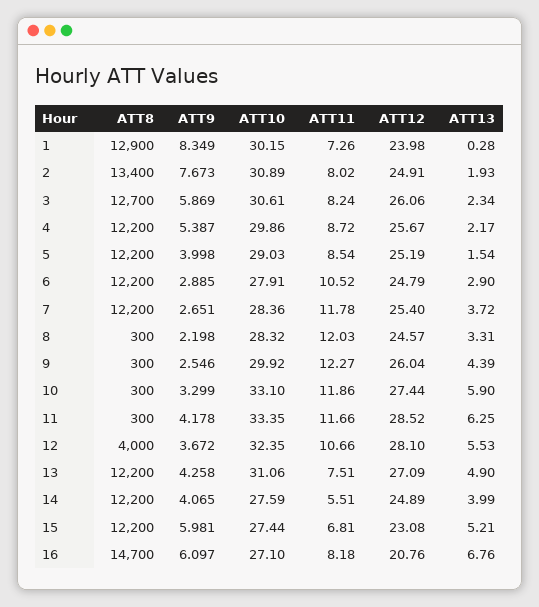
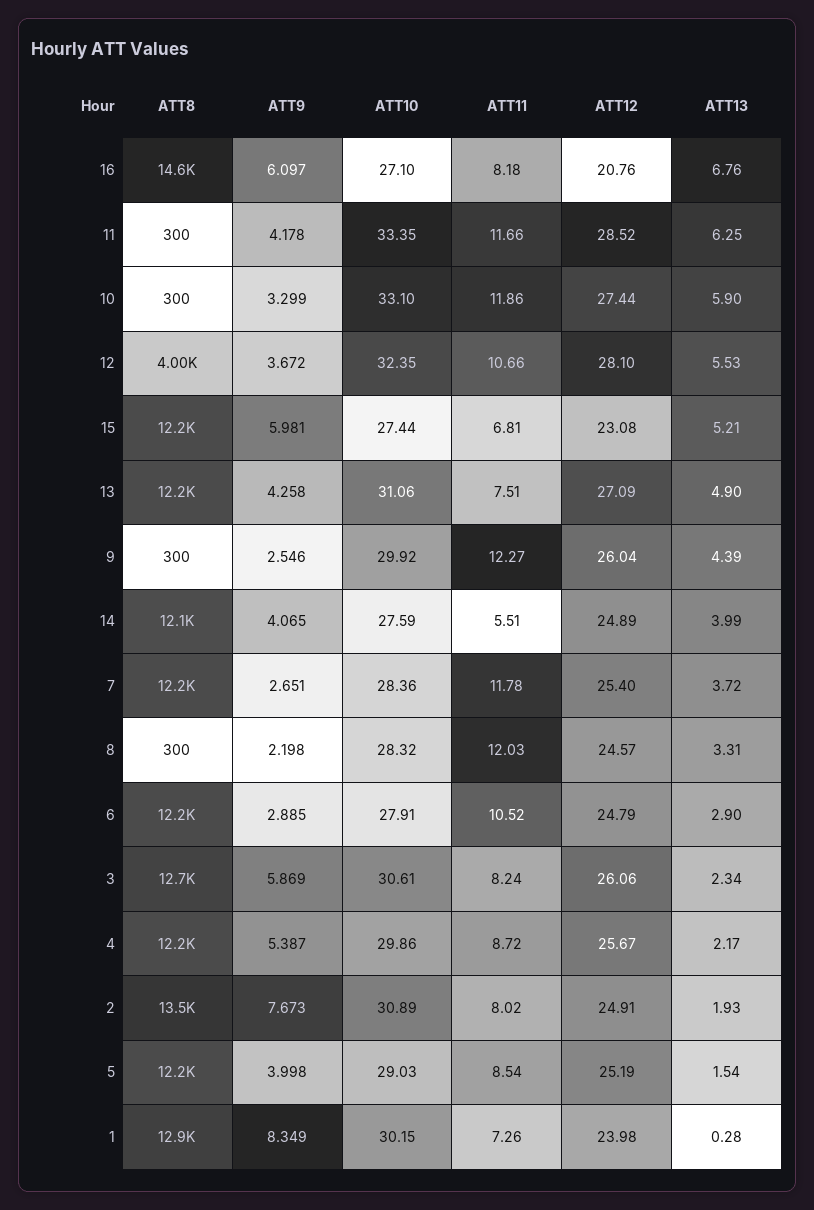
  {
    "ATT8": {
      "1": 12900,
-     "2": 13400,
+     "2": 13500,
      "3": 12700,
      "4": 12200,
      "5": 12200,
      "6": 12200,
      "7": 12200,
      "8": 300,
      "9": 300,
      "10": 300,
      "11": 300,
      "12": 4000,
      "13": 12200,
-     "14": 12200,
+     "14": 12100,
      "15": 12200,
-     "16": 14700
+     "16": 14600
    },
    "ATT9": {
      "1": 8.349,
      "2": 7.673,
      "3": 5.869,
      "4": 5.387,
      "5": 3.998,
      "6": 2.885,
      "7": 2.651,
      "8": 2.198,
      "9": 2.546,
      "10": 3.299,
      "11": 4.178,
      "12": 3.672,
      "13": 4.258,
      "14": 4.065,
      "15": 5.981,
      "16": 6.097
    },
    "ATT10": {
      "1": 30.15,
      "2": 30.89,
      "3": 30.61,
      "4": 29.86,
      "5": 29.03,
      "6": 27.91,
      "7": 28.36,
      "8": 28.32,
      "9": 29.92,
      "10": 33.1,
      "11": 33.35,
      "12": 32.35,
      "13": 31.06,
      "14": 27.59,
      "15": 27.44,
      "16": 27.1
    },
    "ATT11": {
      "1": 7.26,
      "2": 8.02,
      "3": 8.24,
      "4": 8.72,
      "5": 8.54,
      "6": 10.52,
      "7": 11.78,
      "8": 12.03,
      "9": 12.27,
      "10": 11.86,
      "11": 11.66,
      "12": 10.66,
      "13": 7.51,
      "14": 5.51,
      "15": 6.81,
      "16": 8.18
    },
    "ATT12": {
      "1": 23.98,
      "2": 24.91,
      "3": 26.06,
      "4": 25.67,
      "5": 25.19,
      "6": 24.79,
      "7": 25.4,
      "8": 24.57,
      "9": 26.04,
      "10": 27.44,
      "11": 28.52,
      "12": 28.1,
      "13": 27.09,
      "14": 24.89,
      "15": 23.08,
      "16": 20.76
    },
    "ATT13": {
      "1": 0.28,
      "2": 1.93,
      "3": 2.34,
      "4": 2.17,
      "5": 1.54,
      "6": 2.9,
      "7": 3.72,
      "8": 3.31,
      "9": 4.39,
      "10": 5.9,
      "11": 6.25,
      "12": 5.53,
      "13": 4.9,
      "14": 3.99,
      "15": 5.21,
      "16": 6.76
    }
  }

